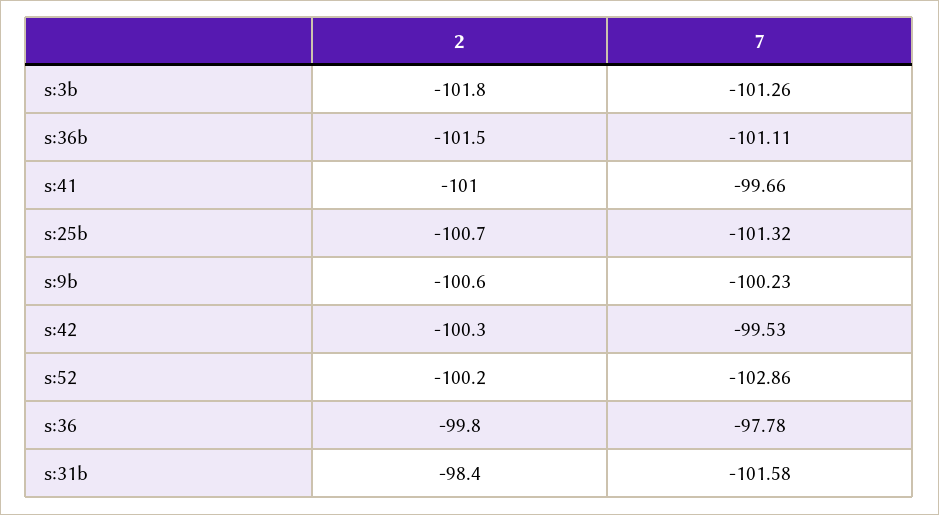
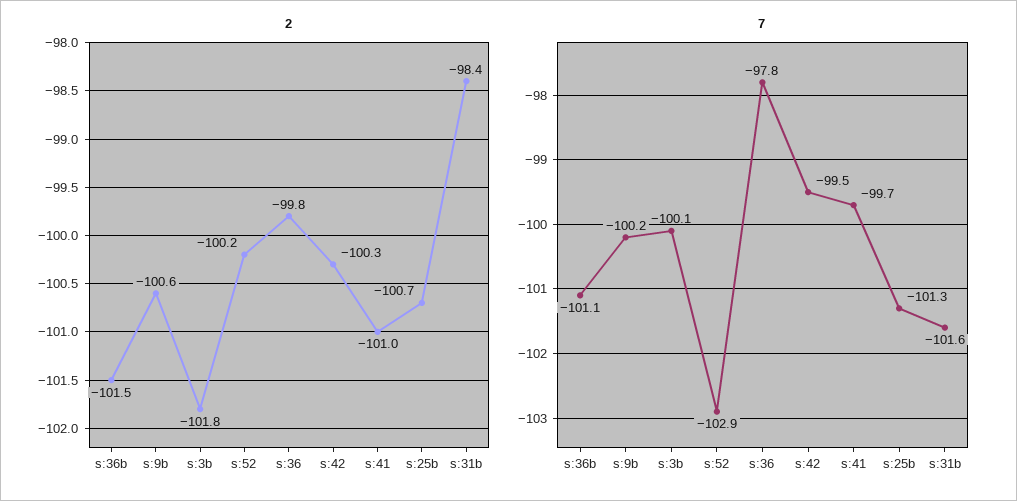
  {
    "2": {
      "s:3b": -101.8,
      "s:36b": -101.5,
      "s:41": -101,
      "s:25b": -100.7,
      "s:9b": -100.6,
      "s:42": -100.3,
      "s:52": -100.2,
      "s:36": -99.8,
      "s:31b": -98.4
    },
    "7": {
-     "s:3b": -101.26,
+     "s:3b": -100.1,
      "s:36b": -101.11,
      "s:41": -99.66,
      "s:25b": -101.32,
      "s:9b": -100.23,
      "s:42": -99.53,
      "s:52": -102.86,
      "s:36": -97.78,
      "s:31b": -101.58
    }
  }

